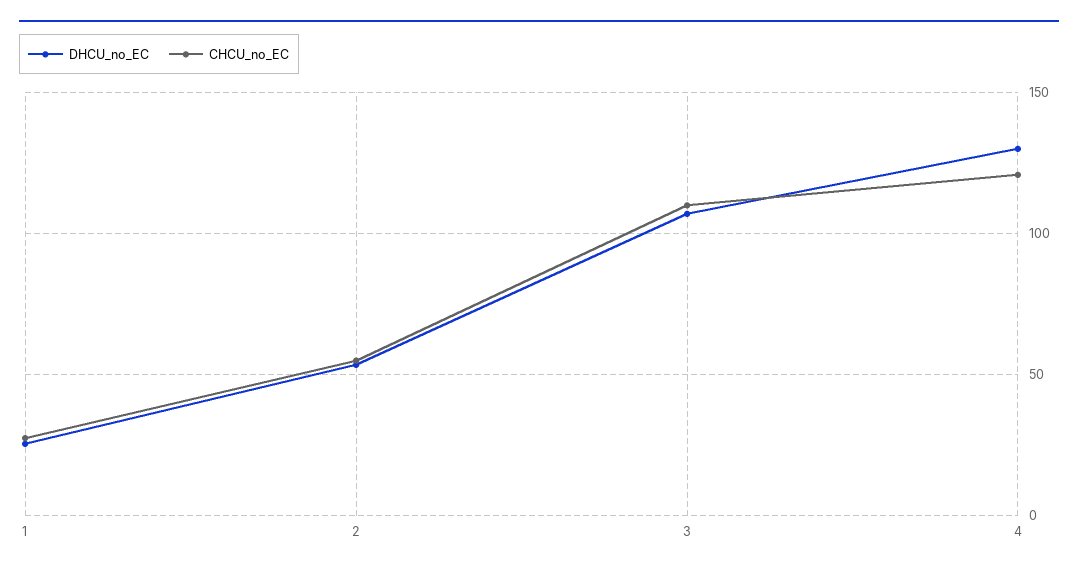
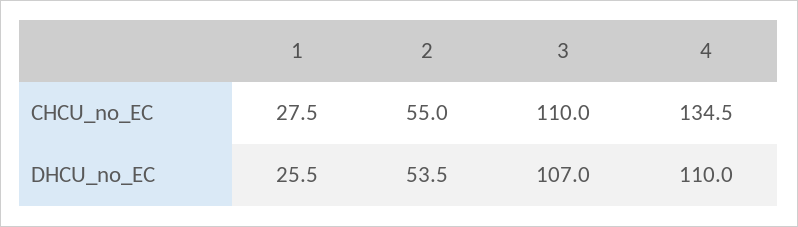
  {
    "DHCU_no_EC": {
      "1": 25.5,
      "2": 53.5,
      "3": 107,
-     "4": 130
+     "4": 110
    },
    "CHCU_no_EC": {
      "1": 27.5,
      "2": 55,
      "3": 110,
-     "4": 120
+     "4": 134.5
    }
  }

